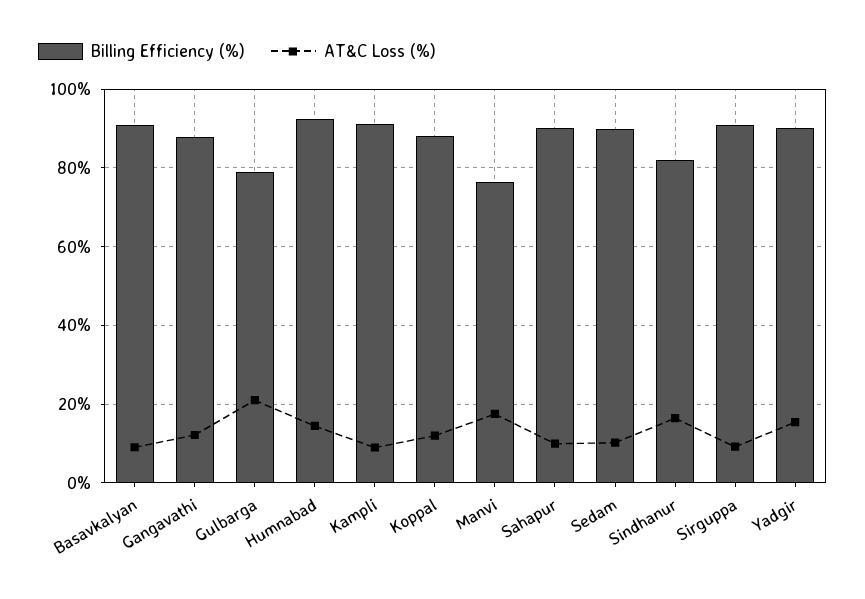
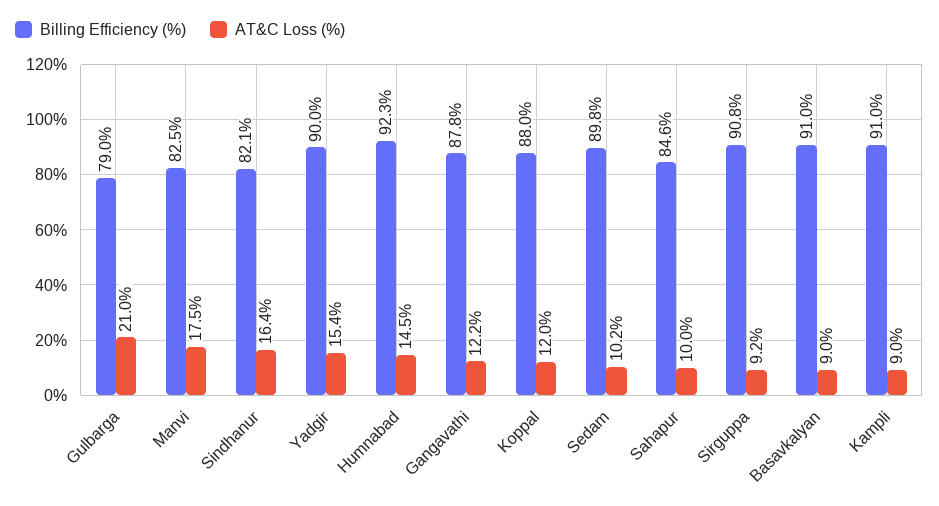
  {
    "Billing Efficiency (%)": {
      "Basavkalyan": 91,
      "Gangavathi": 87.8,
      "Gulbarga": 79,
      "Humnabad": 92.3,
      "Kampli": 91,
      "Koppal": 88,
-     "Manvi": 76,
+     "Manvi": 82.5,
-     "Sahapur": 90,
+     "Sahapur": 84.6,
      "Sedam": 89.8,
      "Sindhanur": 82.1,
      "Sirguppa": 90.8,
      "Yadgir": 90
    },
    "AT&C Loss (%)": {
      "Basavkalyan": 9,
      "Gangavathi": 12.2,
      "Gulbarga": 21,
      "Humnabad": 14.5,
      "Kampli": 9,
      "Koppal": 12,
      "Manvi": 17.5,
      "Sahapur": 10,
      "Sedam": 10.2,
      "Sindhanur": 16.4,
      "Sirguppa": 9.2,
      "Yadgir": 15.4
    }
  }

